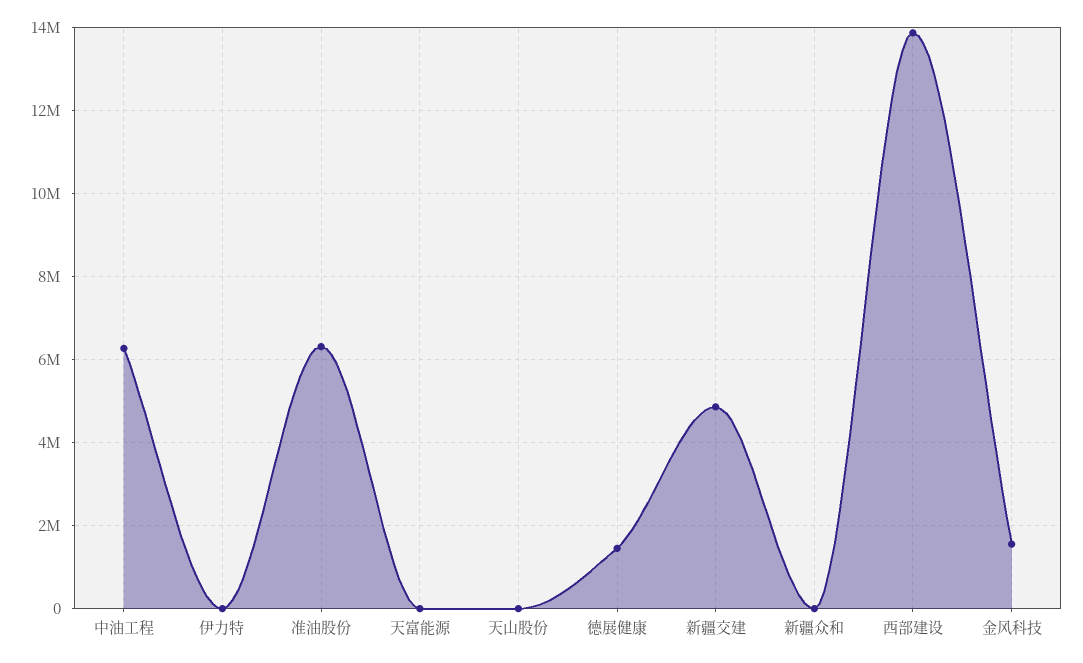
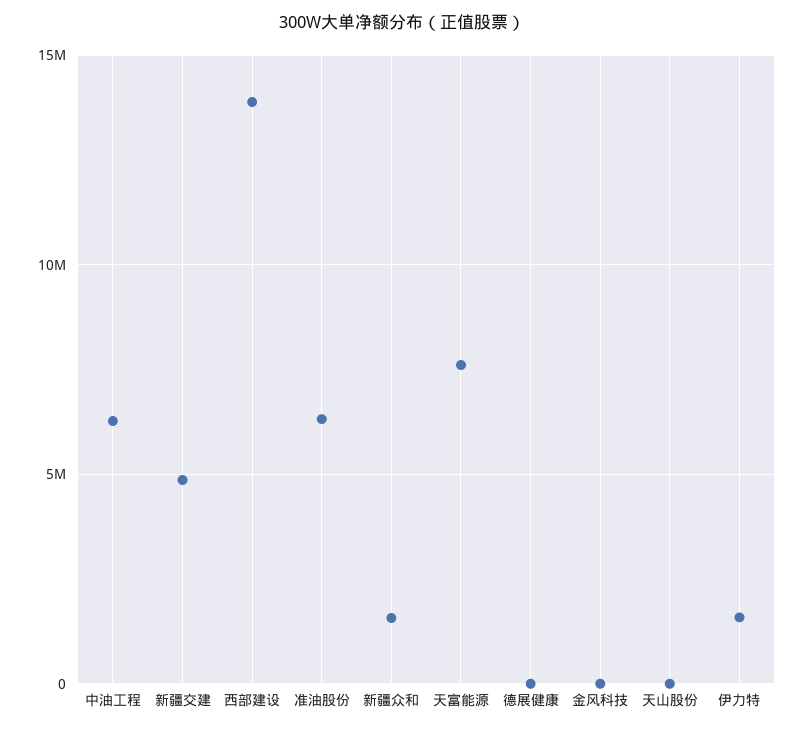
  {
    "中油工程": 6200000,
-   "伊力特": 0,
+   "伊力特": 1500000,
    "准油股份": 6400000,
-   "天富能源": 0,
+   "天富能源": 7500000,
    "天山股份": 0,
-   "德展健康": 1400000,
+   "德展健康": 0,
    "新疆交建": 4800000,
-   "新疆众和": 0,
+   "新疆众和": 1500000,
    "西部建设": 13800000,
-   "金风科技": 1600000
+   "金风科技": 0
  }

